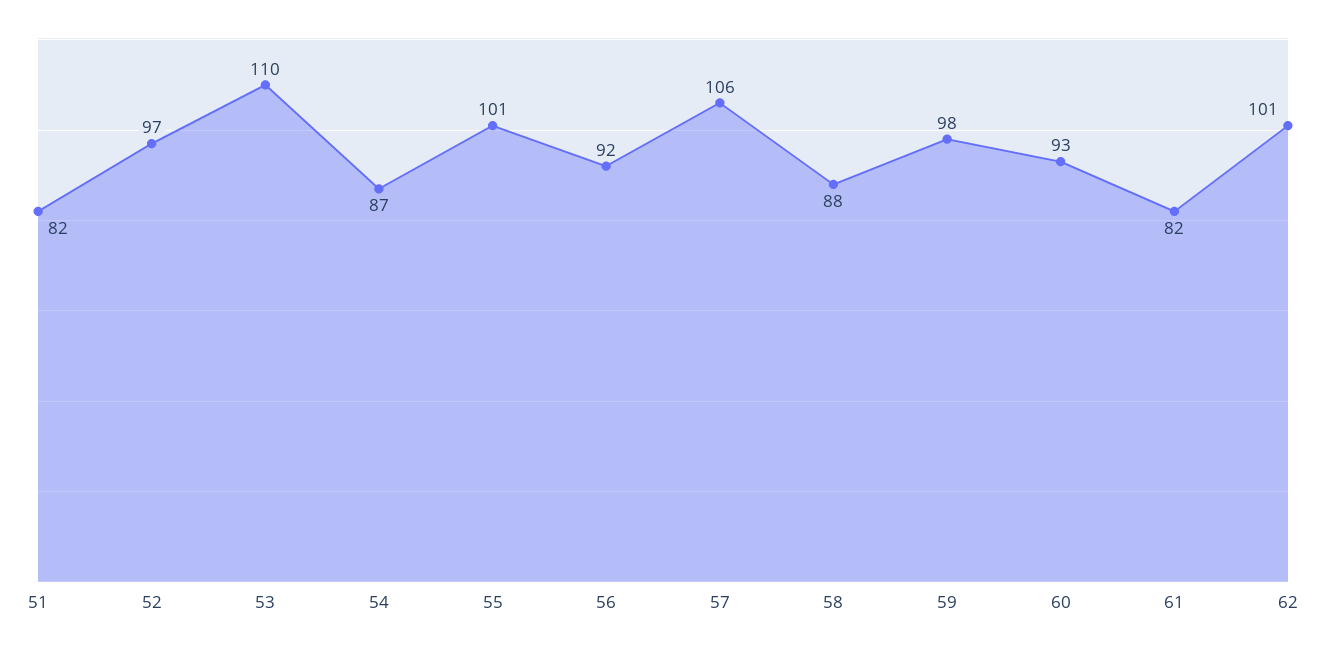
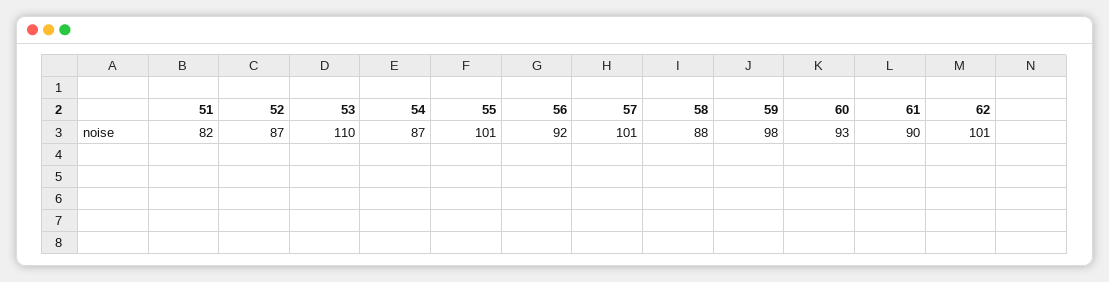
  {
    "51": 82,
-   "52": 97,
+   "52": 87,
    "53": 110,
    "54": 87,
    "55": 101,
    "56": 92,
-   "57": 106,
+   "57": 101,
    "58": 88,
    "59": 98,
    "60": 93,
-   "61": 82,
+   "61": 90,
    "62": 101
  }

